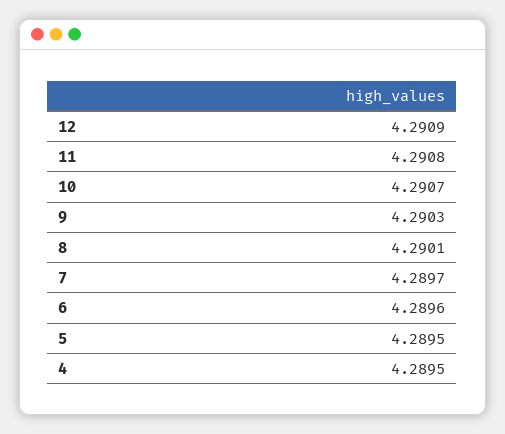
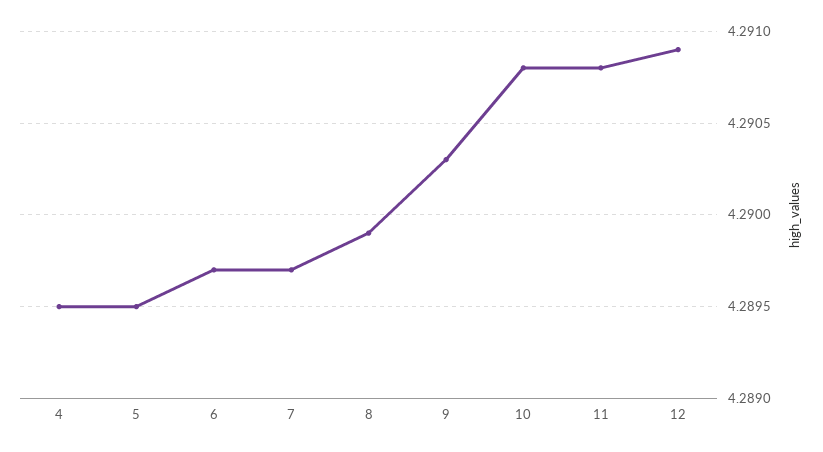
  {
    "12": 4.2909,
    "11": 4.2908,
-   "10": 4.2907,
+   "10": 4.2908,
    "9": 4.2903,
-   "8": 4.2901,
+   "8": 4.2899,
    "7": 4.2897,
-   "6": 4.2896,
+   "6": 4.2897,
    "5": 4.2895,
    "4": 4.2895
  }

